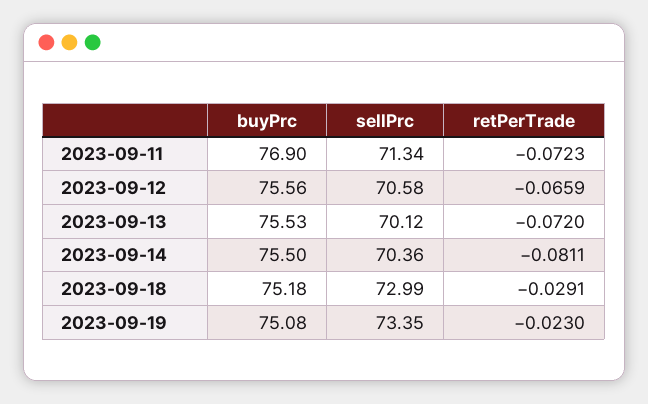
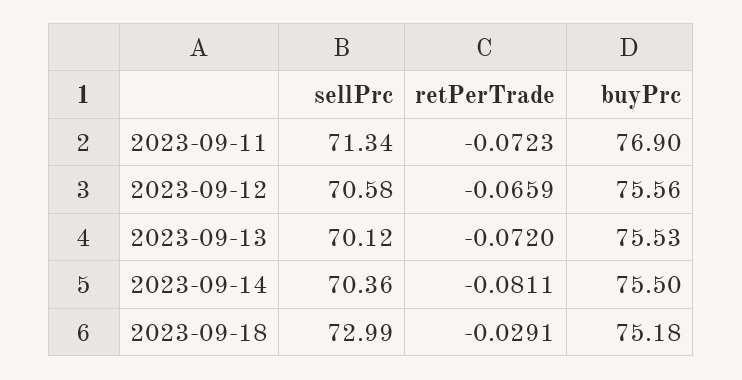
  {
    "buyPrc": {
      "2023-09-11": 76.9,
      "2023-09-12": 75.56,
      "2023-09-13": 75.53,
      "2023-09-14": 75.5,
-     "2023-09-18": 75.18,
+     "2023-09-18": 75.18
-     "2023-09-19": 75.08
    },
    "sellPrc": {
      "2023-09-11": 71.34,
      "2023-09-12": 70.58,
      "2023-09-13": 70.12,
      "2023-09-14": 70.36,
-     "2023-09-18": 72.99,
+     "2023-09-18": 72.99
-     "2023-09-19": 73.35
    },
    "retPerTrade": {
      "2023-09-11": -0.0723,
      "2023-09-12": -0.0659,
      "2023-09-13": -0.072,
      "2023-09-14": -0.0811,
-     "2023-09-18": -0.0291,
+     "2023-09-18": -0.0291
-     "2023-09-19": -0.023
    }
  }

